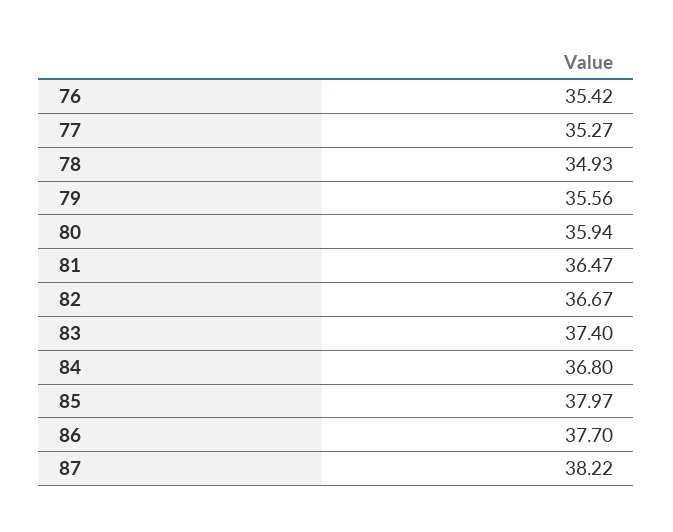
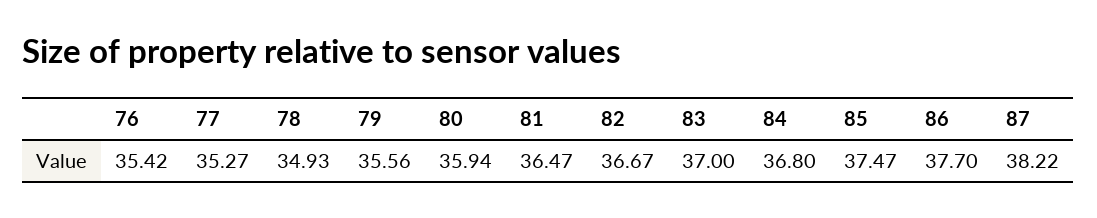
  {
    "76": 35.42,
    "77": 35.27,
    "78": 34.93,
    "79": 35.56,
    "80": 35.94,
    "81": 36.47,
    "82": 36.67,
-   "83": 37.4,
+   "83": 37,
    "84": 36.8,
-   "85": 37.97,
+   "85": 37.47,
    "86": 37.7,
    "87": 38.22
  }

